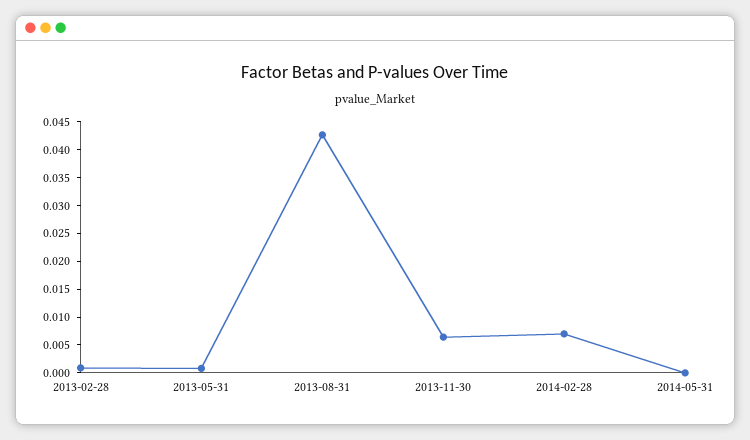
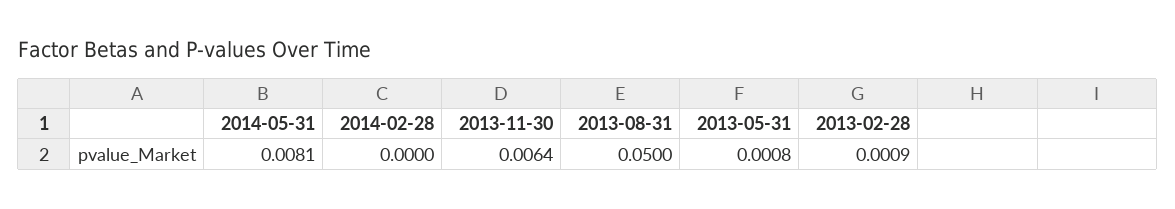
  {
    "2013-02-28": 0.0009,
    "2013-05-31": 0.0008,
-   "2013-08-31": 0.0425,
+   "2013-08-31": 0.05,
    "2013-11-30": 0.0064,
-   "2014-02-28": 0.0075,
+   "2014-02-28": 0,
-   "2014-05-31": 0
+   "2014-05-31": 0.0081
  }

